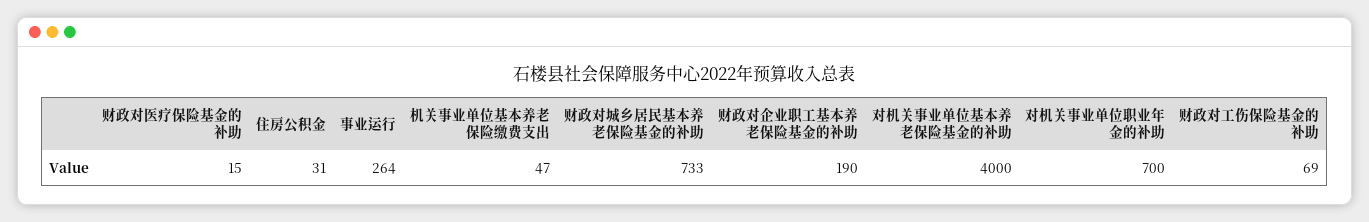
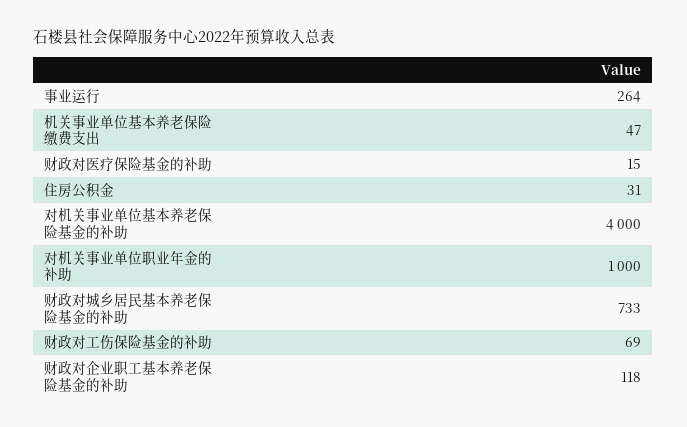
  {
    "财政对医疗保险基金的补助": 15,
    "住房公积金": 31,
    "事业运行": 264,
    "机关事业单位基本养老保险缴费支出": 47,
    "财政对城乡居民基本养老保险基金的补助": 733,
-   "财政对企业职工基本养老保险基金的补助": 190,
+   "财政对企业职工基本养老保险基金的补助": 118,
    "对机关事业单位基本养老保险基金的补助": 4000,
-   "对机关事业单位职业年金的补助": 700,
+   "对机关事业单位职业年金的补助": 1000,
    "财政对工伤保险基金的补助": 69
  }

